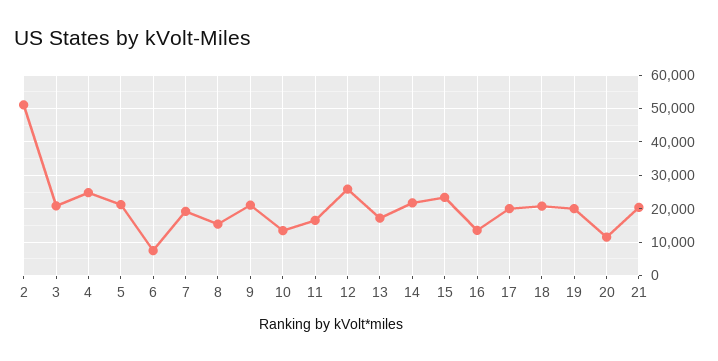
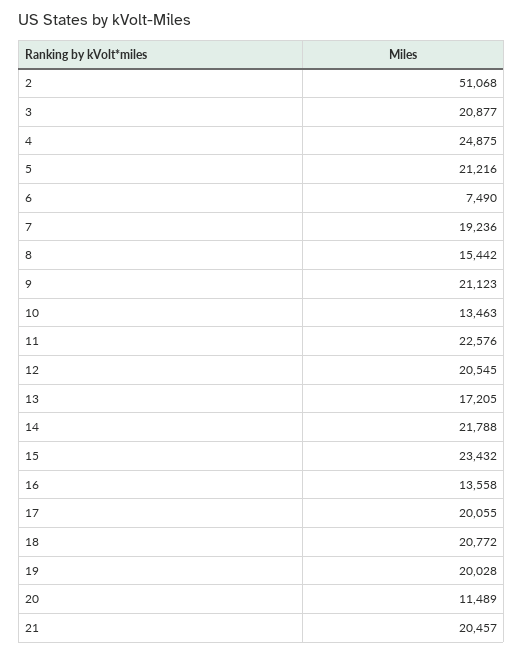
  {
    "2": 51068,
    "3": 20877,
    "4": 24875,
    "5": 21216,
    "6": 7490,
    "7": 19236,
    "8": 15442,
    "9": 21123,
    "10": 13463,
-   "11": 16000,
+   "11": 22576,
-   "12": 26000,
+   "12": 20545,
    "13": 17205,
    "14": 21788,
    "15": 23432,
    "16": 13558,
    "17": 20055,
    "18": 20772,
    "19": 20028,
    "20": 11489,
    "21": 20457
  }

